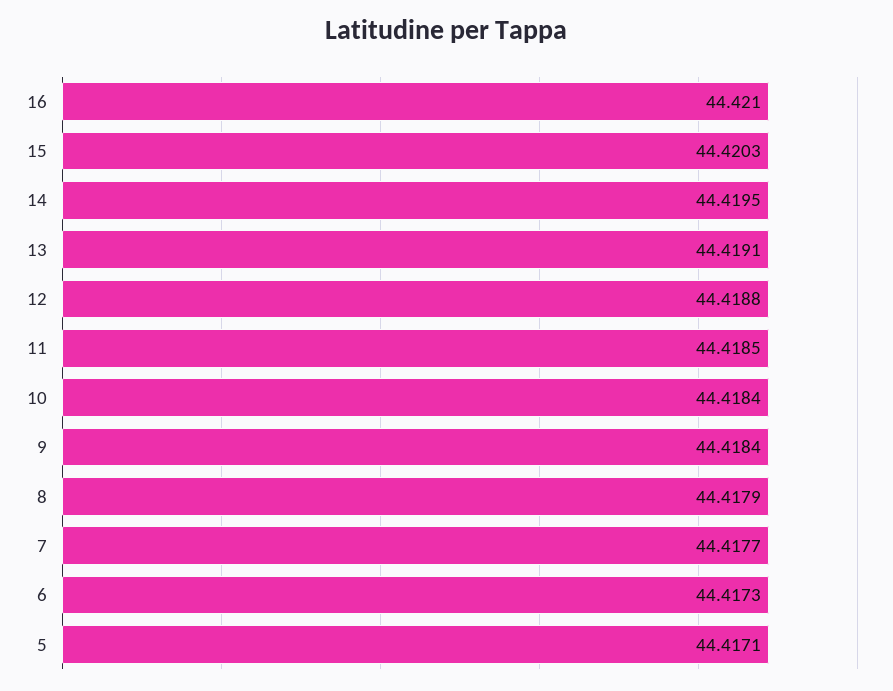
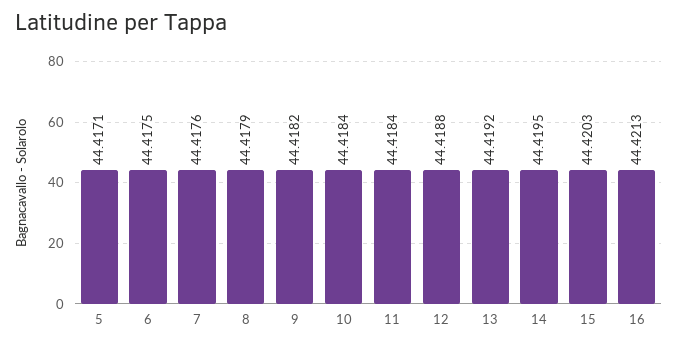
  {
-   "16": 44.421,
+   "16": 44.4213,
    "15": 44.4203,
    "14": 44.4195,
-   "13": 44.4191,
+   "13": 44.4192,
    "12": 44.4188,
-   "11": 44.4185,
+   "11": 44.4184,
    "10": 44.4184,
-   "9": 44.4184,
+   "9": 44.4182,
    "8": 44.4179,
-   "7": 44.4177,
+   "7": 44.4176,
-   "6": 44.4173,
+   "6": 44.4175,
    "5": 44.4171
  }

